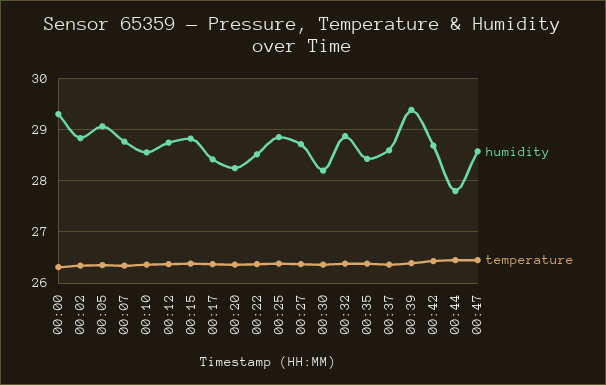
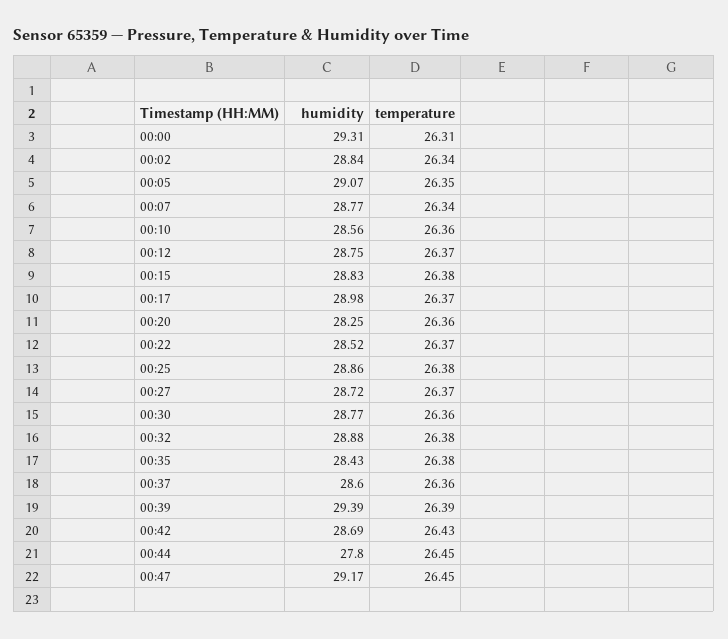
  {
    "humidity": {
      "00:00": 29.31,
      "00:02": 28.84,
      "00:05": 29.07,
      "00:07": 28.77,
      "00:10": 28.56,
      "00:12": 28.75,
      "00:15": 28.83,
-     "00:17": 28.4,
+     "00:17": 28.98,
      "00:20": 28.25,
      "00:22": 28.52,
      "00:25": 28.86,
      "00:27": 28.72,
-     "00:30": 28.2,
+     "00:30": 28.77,
      "00:32": 28.88,
      "00:35": 28.43,
      "00:37": 28.6,
      "00:39": 29.39,
      "00:42": 28.69,
      "00:44": 27.8,
-     "00:47": 28.6
+     "00:47": 29.17
    },
    "temperature": {
      "00:00": 26.31,
      "00:02": 26.34,
      "00:05": 26.35,
      "00:07": 26.34,
      "00:10": 26.36,
      "00:12": 26.37,
      "00:15": 26.38,
      "00:17": 26.37,
      "00:20": 26.36,
      "00:22": 26.37,
      "00:25": 26.38,
      "00:27": 26.37,
      "00:30": 26.36,
      "00:32": 26.38,
      "00:35": 26.38,
      "00:37": 26.36,
      "00:39": 26.39,
      "00:42": 26.43,
      "00:44": 26.45,
      "00:47": 26.45
    }
  }

